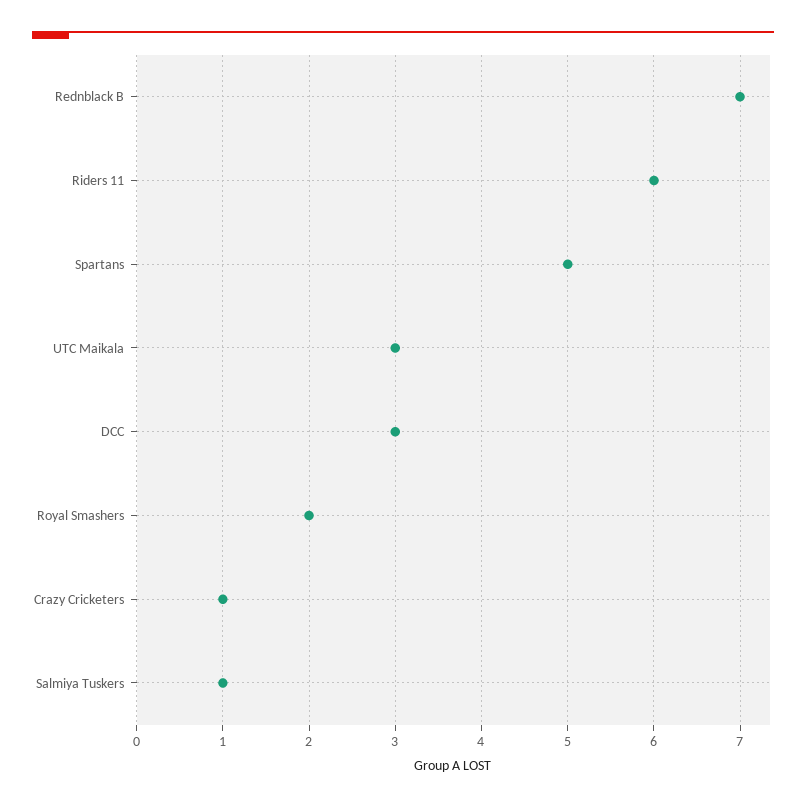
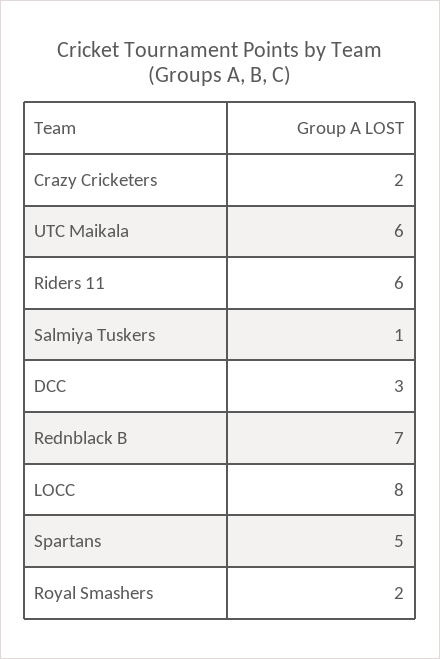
  {
    "Rednblack B": 7,
    "Riders 11": 6,
    "Spartans": 5,
-   "UTC Maikala": 3,
+   "UTC Maikala": 6,
    "DCC": 3,
    "Royal Smashers": 2,
-   "Crazy Cricketers": 1,
+   "Crazy Cricketers": 2,
-   "Salmiya Tuskers": 1
+   "Salmiya Tuskers": 1,
+   "LOCC": 8
  }

